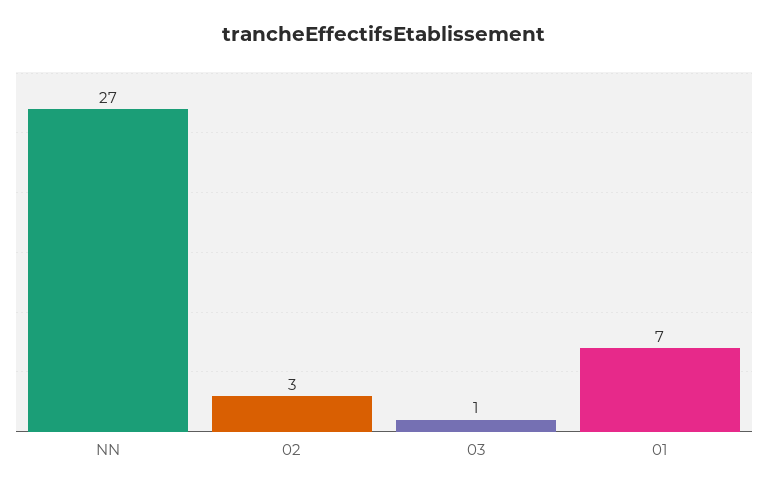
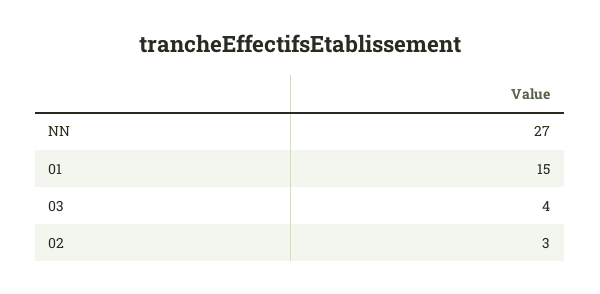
  {
    "NN": 27,
    "02": 3,
-   "03": 1,
+   "03": 4,
-   "01": 7
+   "01": 15
  }

